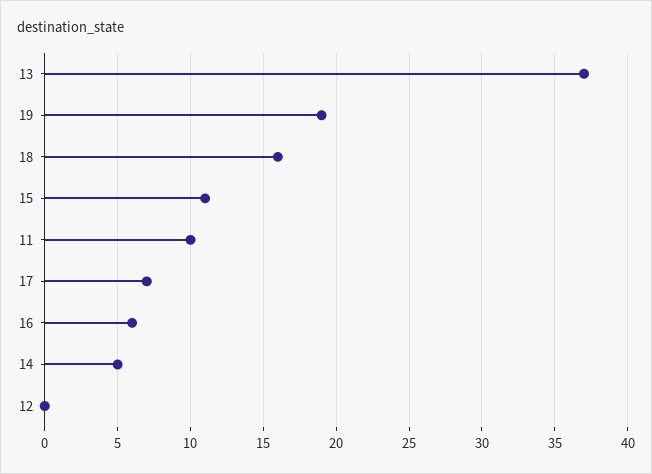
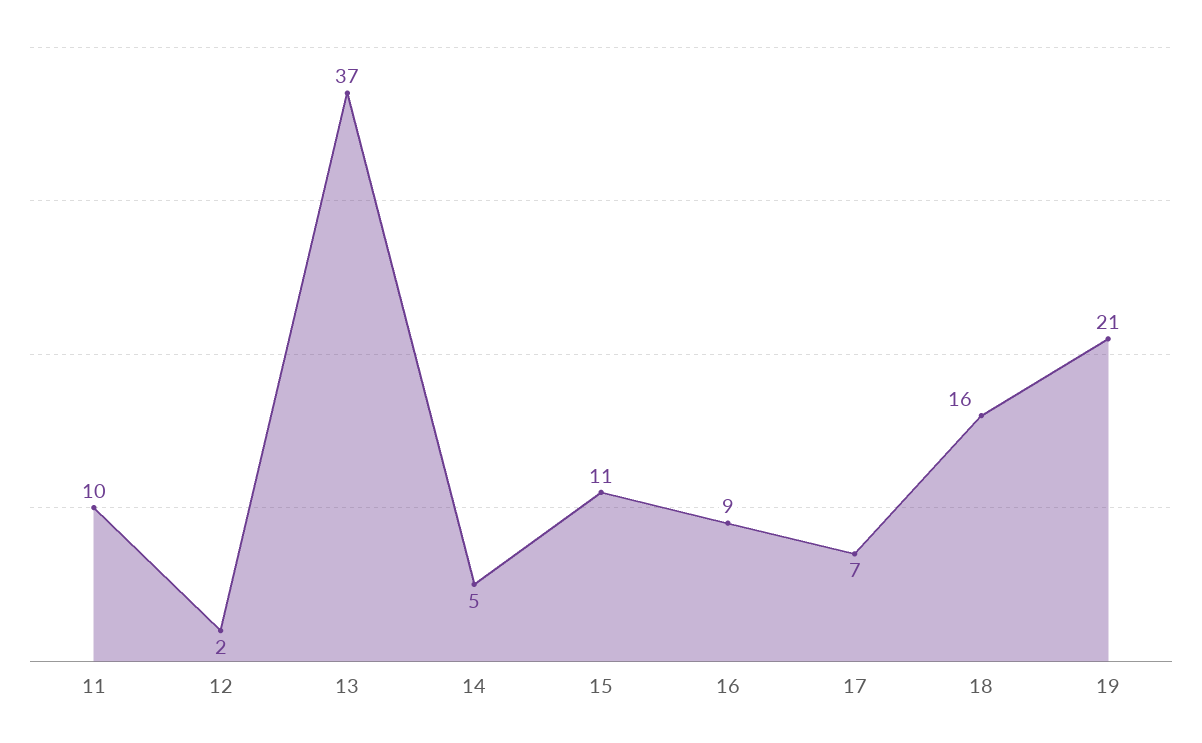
  {
    "13": 37,
-   "19": 19,
+   "19": 21,
    "18": 16,
    "15": 11,
    "11": 10,
    "17": 7,
-   "16": 6,
+   "16": 9,
    "14": 5,
-   "12": 0
+   "12": 2
  }

